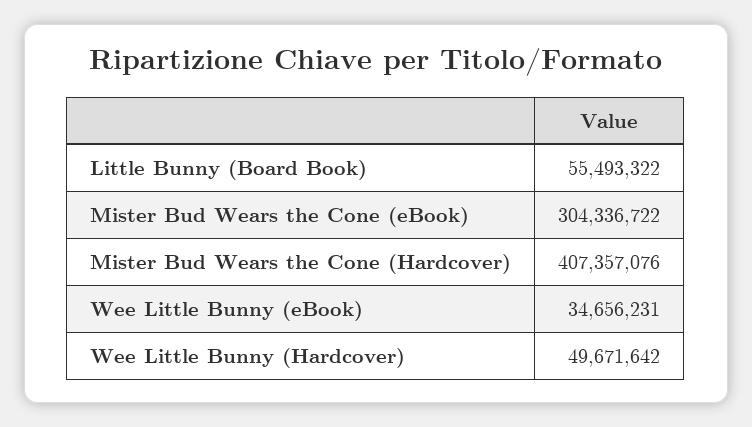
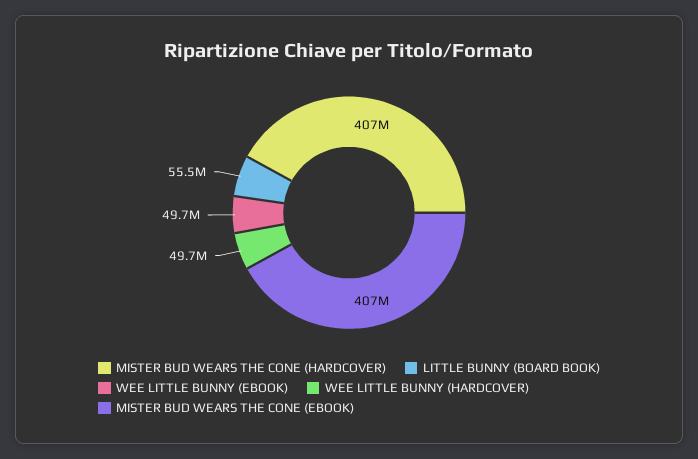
  {
    "Little Bunny (Board Book)": 55493322,
-   "Mister Bud Wears the Cone (eBook)": 304336722,
+   "Mister Bud Wears the Cone (eBook)": 407000000,
    "Mister Bud Wears the Cone (Hardcover)": 407357076,
-   "Wee Little Bunny (eBook)": 34656231,
+   "Wee Little Bunny (eBook)": 49700000,
    "Wee Little Bunny (Hardcover)": 49671642
  }

